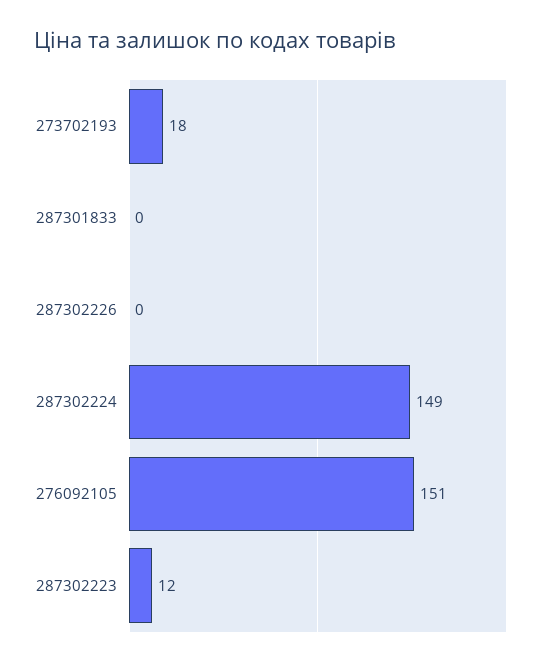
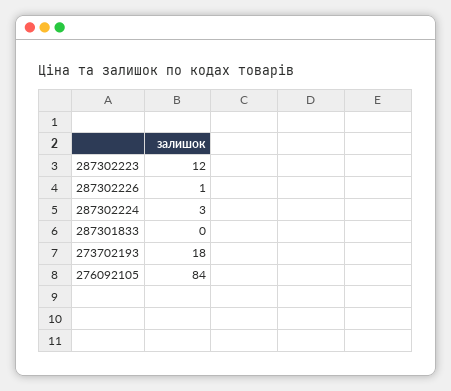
  {
    "273702193": 18,
    "287301833": 0,
-   "287302226": 0,
+   "287302226": 1,
-   "287302224": 149,
+   "287302224": 3,
-   "276092105": 151,
+   "276092105": 84,
    "287302223": 12
  }

